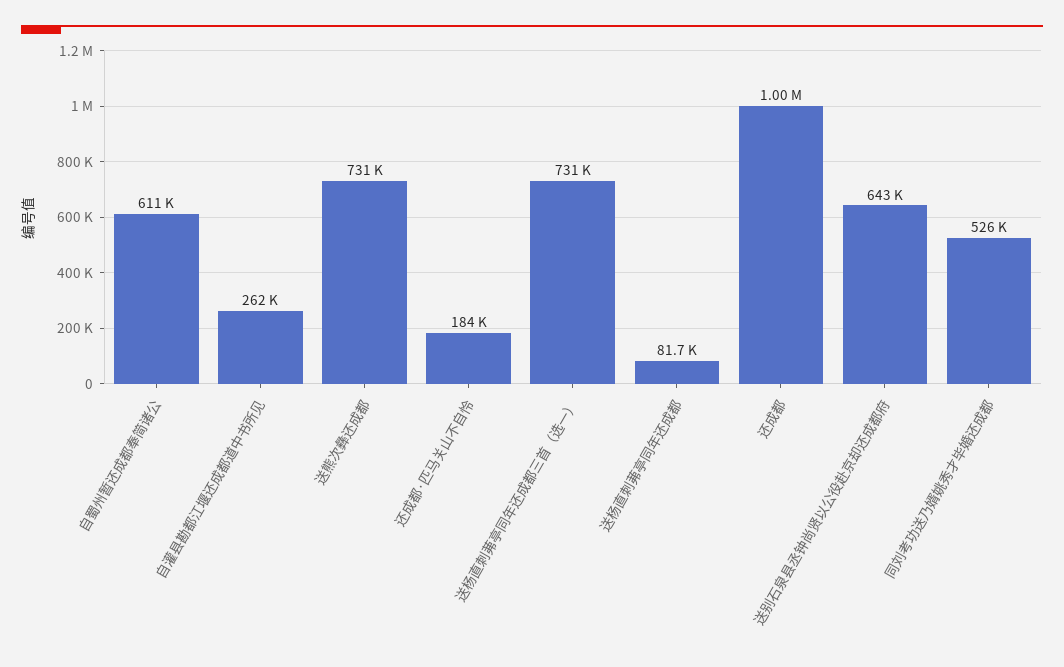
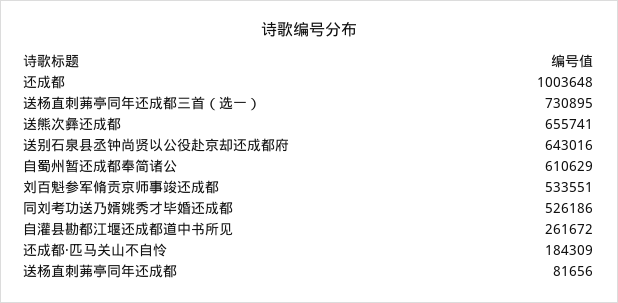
  {
    "自蜀州暂还成都奉简诸公": 610629,
    "自灌县勘都江堰还成都道中书所见": 261672,
-   "送熊次彝还成都": 731000,
+   "送熊次彝还成都": 655741,
    "还成都·匹马关山不自怜": 184309,
    "送杨直刺茀亭同年还成都三首（选一）": 730895,
    "送杨直刺茀亭同年还成都": 81656,
    "还成都": 1003648,
    "送别石泉县丞钟尚贤以公役赴京却还成都府": 643016,
-   "同刘考功送乃婿姚秀才毕婚还成都": 526186
+   "同刘考功送乃婿姚秀才毕婚还成都": 526186,
+   "刘百魁参军脩贡京师事竣还成都": 533551
  }

